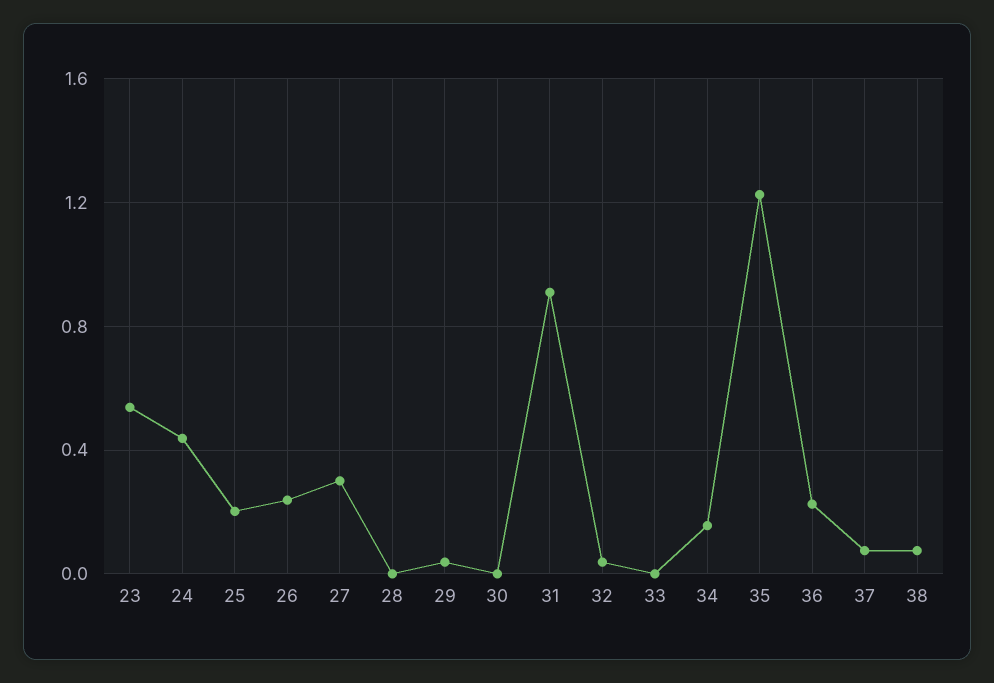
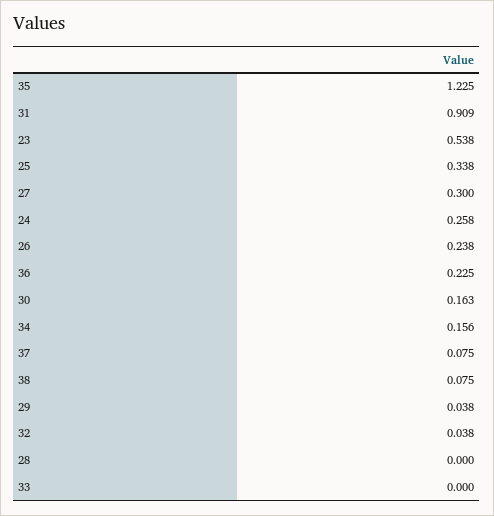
  {
    "23": 0.538,
-   "24": 0.45,
+   "24": 0.258,
-   "25": 0.2,
+   "25": 0.338,
    "26": 0.238,
    "27": 0.3,
    "28": 0,
    "29": 0.038,
-   "30": 0,
+   "30": 0.163,
    "31": 0.909,
    "32": 0.038,
    "33": 0,
    "34": 0.156,
    "35": 1.225,
    "36": 0.225,
    "37": 0.075,
    "38": 0.075
  }

